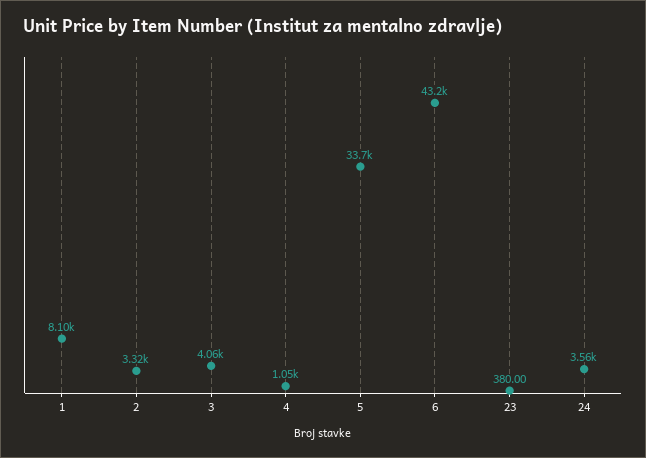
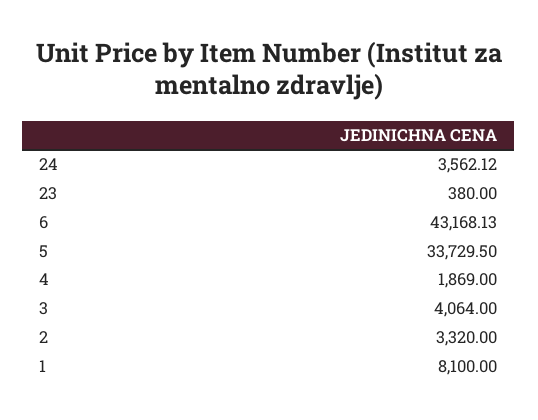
  {
    "1": 8100,
    "2": 3320,
    "3": 4064,
-   "4": 1050,
+   "4": 1869,
    "5": 33729.5,
    "6": 43168.13,
    "23": 380,
    "24": 3562.12
  }

